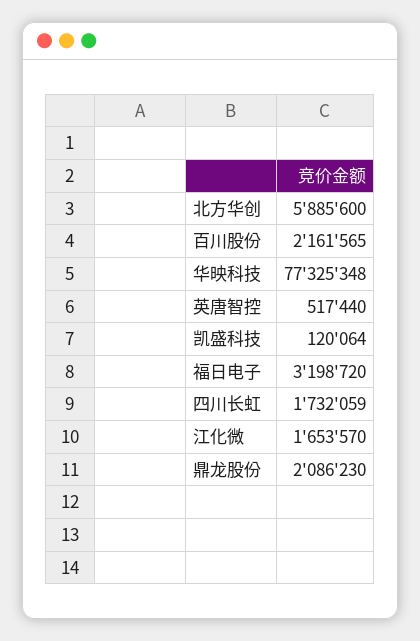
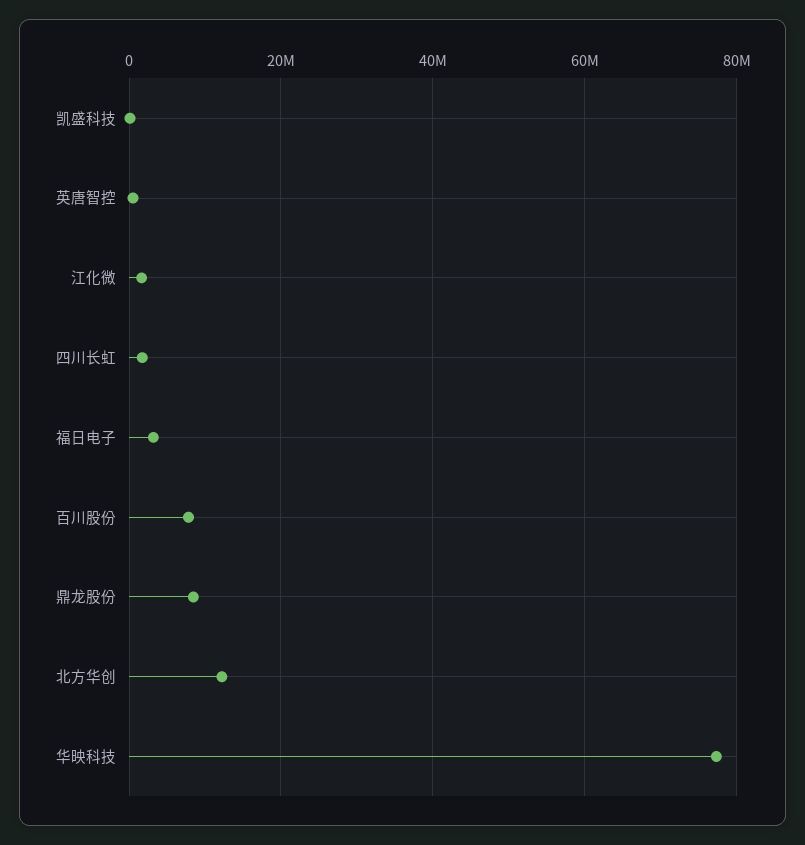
  {
-   "北方华创": 5885600,
+   "北方华创": 12000000,
-   "百川股份": 2161565,
+   "百川股份": 8000000,
    "华映科技": 77325348,
    "英唐智控": 517440,
    "凯盛科技": 120064,
    "福日电子": 3198720,
    "四川长虹": 1732059,
    "江化微": 1653570,
-   "鼎龙股份": 2086230
+   "鼎龙股份": 8000000
  }

